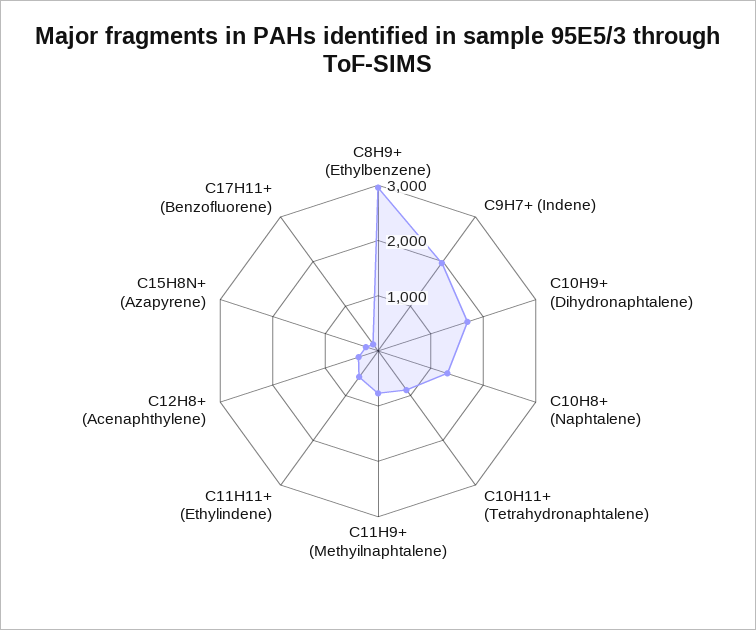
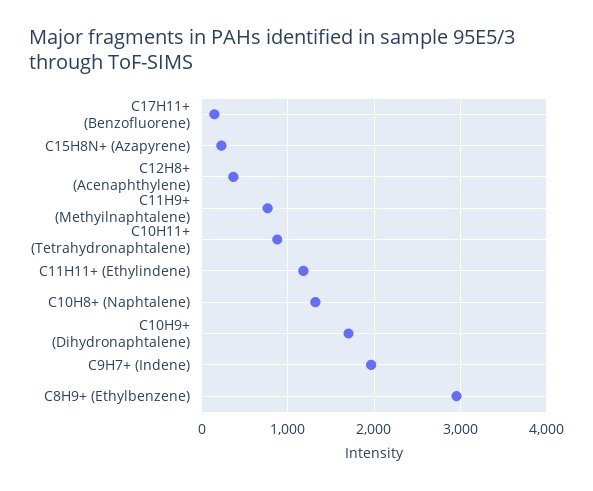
  {
    "C8H9+ (Ethylbenzene)": 3000,
    "C9H7+ (Indene)": 2000,
    "C10H9+ (Dihydronaphtalene)": 1700,
    "C10H8+ (Naphtalene)": 1300,
    "C10H11+ (Tetrahydronaphtalene)": 900,
    "C11H9+ (Methyilnaphtalene)": 800,
-   "C11H11+ (Ethylindene)": 600,
+   "C11H11+ (Ethylindene)": 1200,
    "C12H8+ (Acenaphthylene)": 400,
    "C15H8N+ (Azapyrene)": 200,
    "C17H11+ (Benzofluorene)": 100
  }

